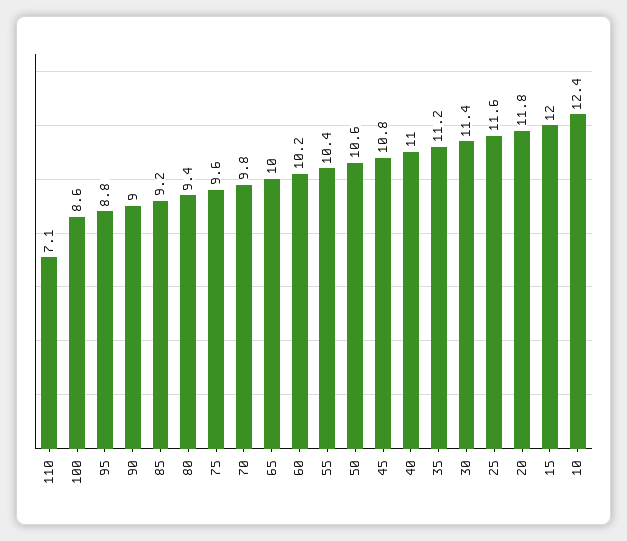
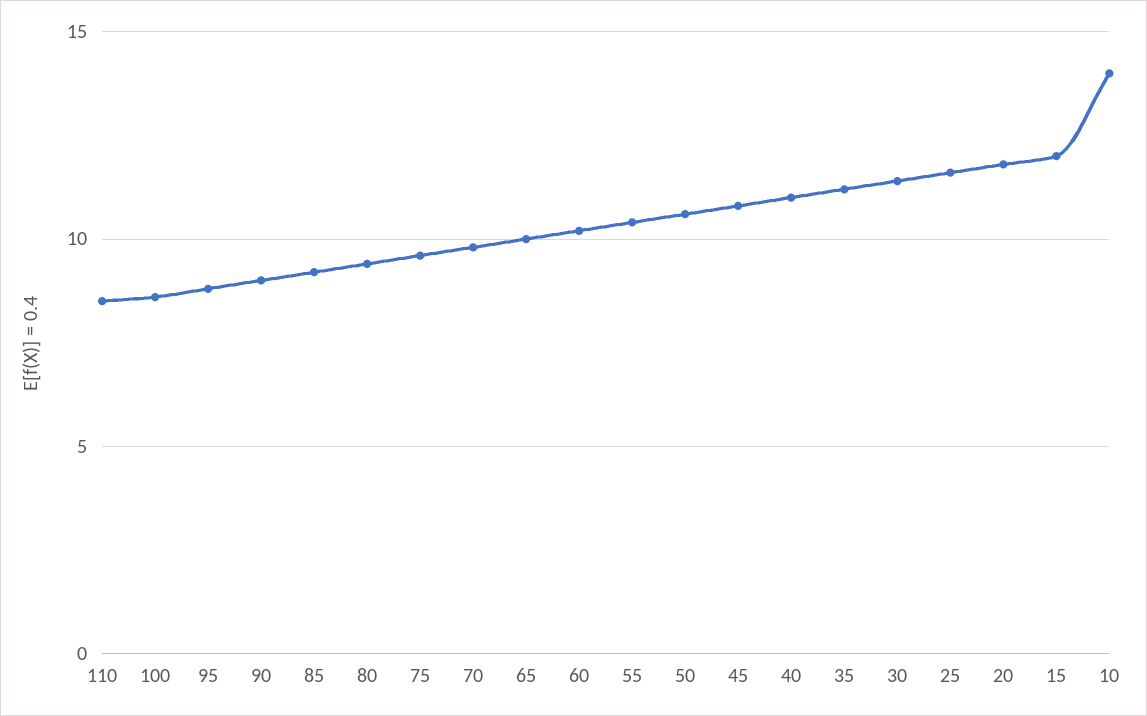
  {
-   "110": 7.1,
+   "110": 8.5,
    "100": 8.6,
    "95": 8.8,
    "90": 9,
    "85": 9.2,
    "80": 9.4,
    "75": 9.6,
    "70": 9.8,
    "65": 10,
    "60": 10.2,
    "55": 10.4,
    "50": 10.6,
    "45": 10.8,
    "40": 11,
    "35": 11.2,
    "30": 11.4,
    "25": 11.6,
    "20": 11.8,
    "15": 12,
-   "10": 12.4
+   "10": 14
  }

